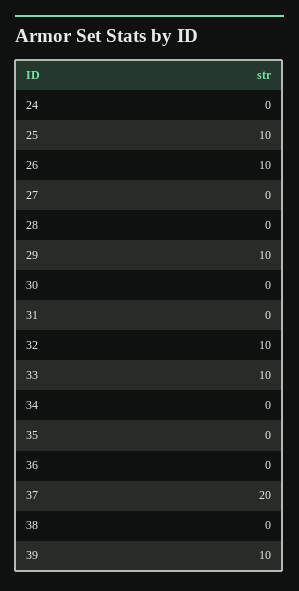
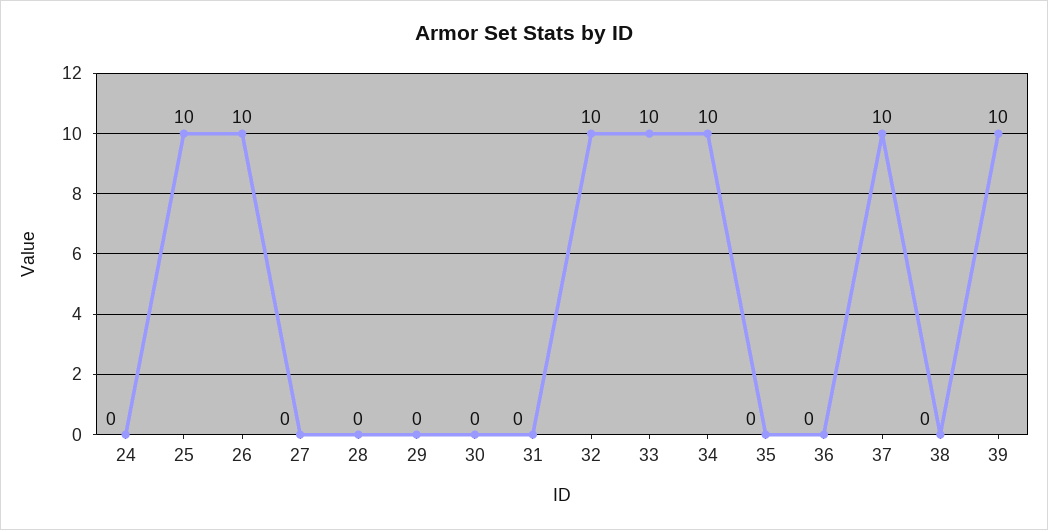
  {
    "24": 0,
    "25": 10,
    "26": 10,
    "27": 0,
    "28": 0,
-   "29": 10,
+   "29": 0,
    "30": 0,
    "31": 0,
    "32": 10,
    "33": 10,
-   "34": 0,
+   "34": 10,
    "35": 0,
    "36": 0,
-   "37": 20,
+   "37": 10,
    "38": 0,
    "39": 10
  }

